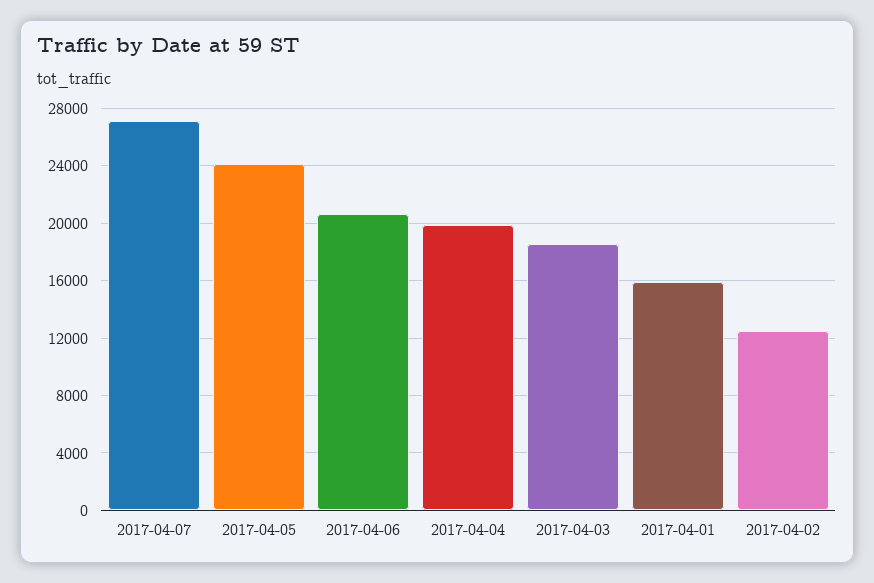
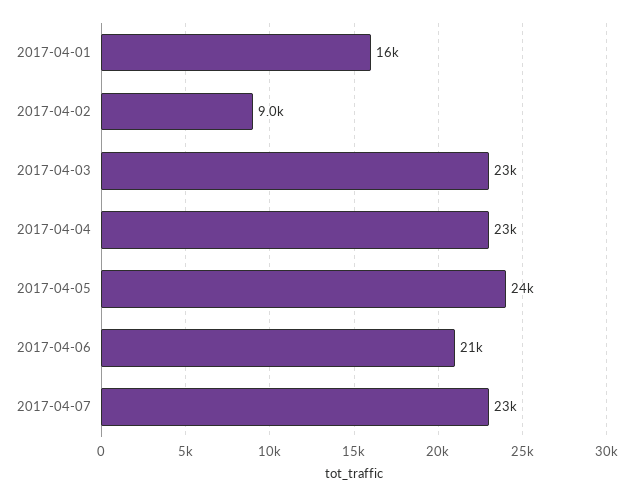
  {
-   "2017-04-07": 27000,
+   "2017-04-07": 23000,
    "2017-04-05": 24000,
    "2017-04-06": 21000,
-   "2017-04-04": 20000,
+   "2017-04-04": 23000,
-   "2017-04-03": 18500,
+   "2017-04-03": 23000,
    "2017-04-01": 16000,
-   "2017-04-02": 12500
+   "2017-04-02": 9000
  }

